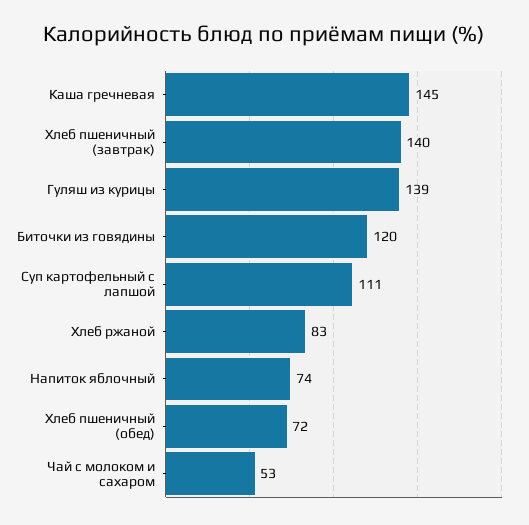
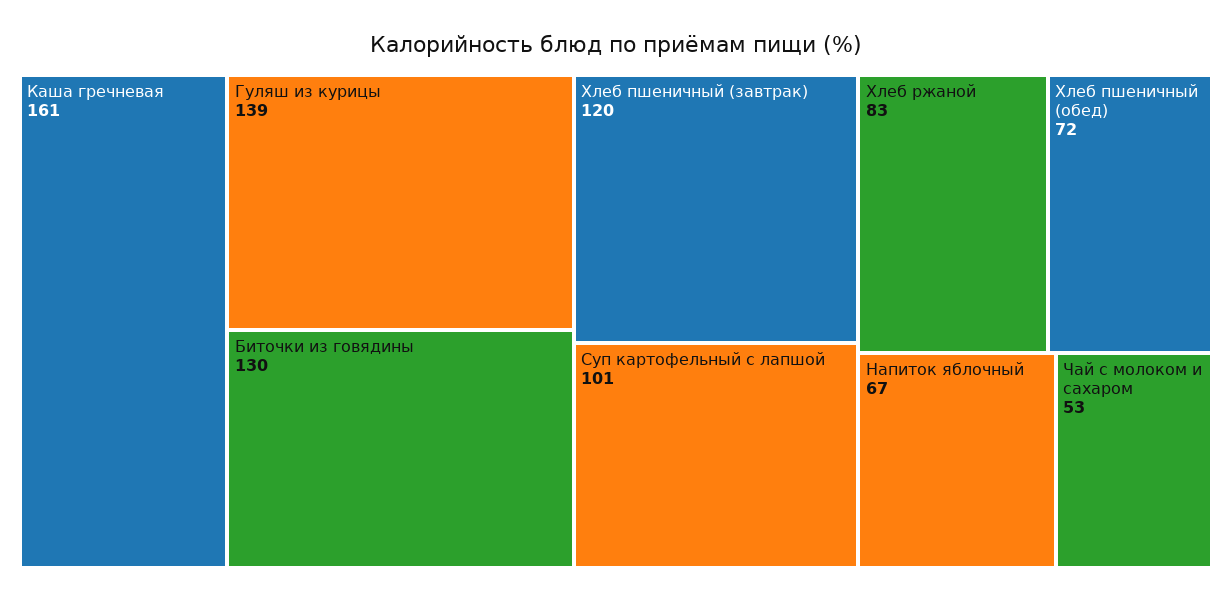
  {
-   "Каша гречневая": 145,
+   "Каша гречневая": 161,
-   "Хлеб пшеничный (завтрак)": 140,
+   "Хлеб пшеничный (завтрак)": 120,
    "Гуляш из курицы": 139,
-   "Биточки из говядины": 120,
+   "Биточки из говядины": 130,
-   "Суп картофельный с лапшой": 111,
+   "Суп картофельный с лапшой": 101,
    "Хлеб ржаной": 83,
-   "Напиток яблочный": 74,
+   "Напиток яблочный": 67,
    "Хлеб пшеничный (обед)": 72,
    "Чай с молоком и сахаром": 53
  }

